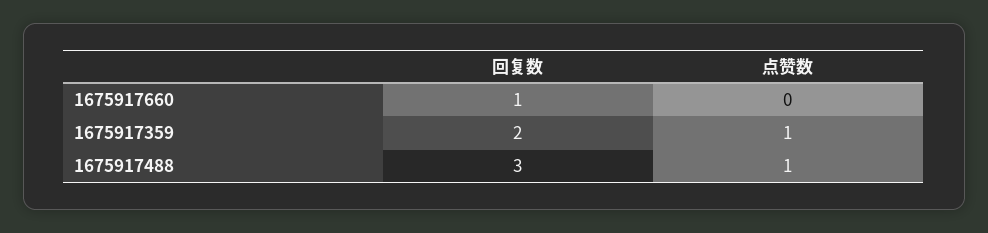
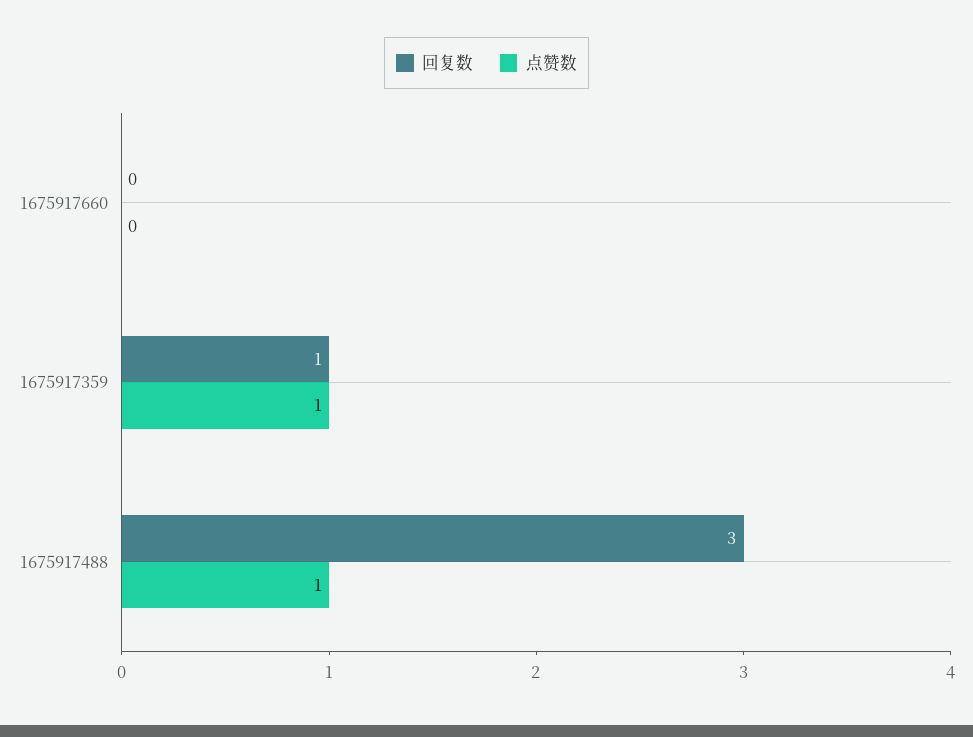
  {
    "回复数": {
-     "1675917660": 1,
+     "1675917660": 0,
-     "1675917359": 2,
+     "1675917359": 1,
      "1675917488": 3
    },
    "点赞数": {
      "1675917660": 0,
      "1675917359": 1,
      "1675917488": 1
    }
  }

